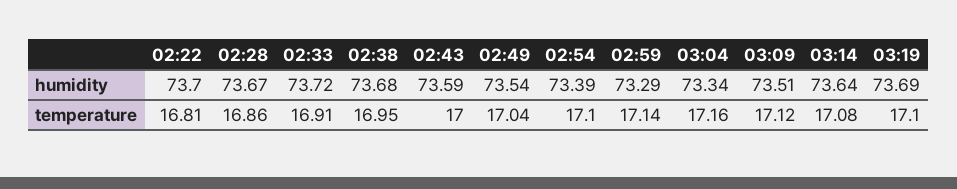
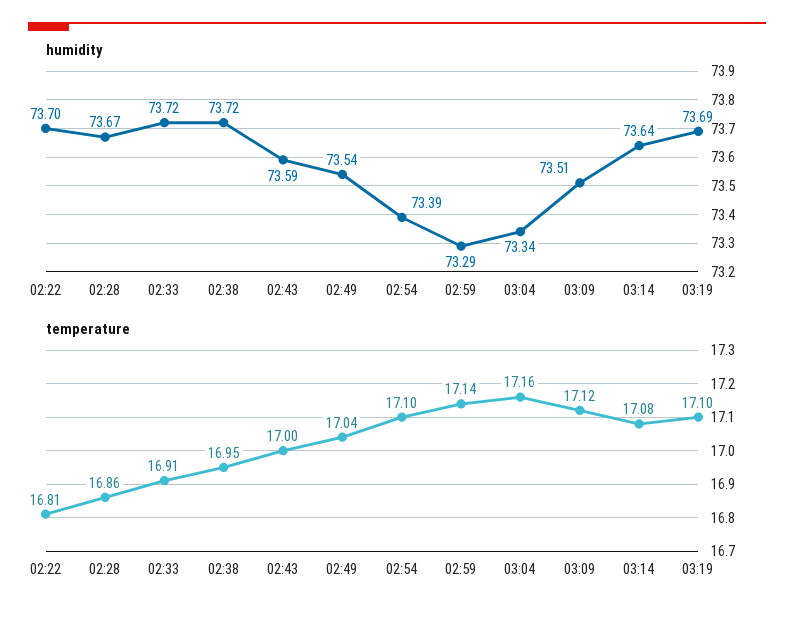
  {
    "humidity": {
      "02:22": 73.7,
      "02:28": 73.67,
      "02:33": 73.72,
-     "02:38": 73.68,
+     "02:38": 73.72,
      "02:43": 73.59,
      "02:49": 73.54,
      "02:54": 73.39,
      "02:59": 73.29,
      "03:04": 73.34,
      "03:09": 73.51,
      "03:14": 73.64,
      "03:19": 73.69
    },
    "temperature": {
      "02:22": 16.81,
      "02:28": 16.86,
      "02:33": 16.91,
      "02:38": 16.95,
      "02:43": 17,
      "02:49": 17.04,
      "02:54": 17.1,
      "02:59": 17.14,
      "03:04": 17.16,
      "03:09": 17.12,
      "03:14": 17.08,
      "03:19": 17.1
    }
  }

